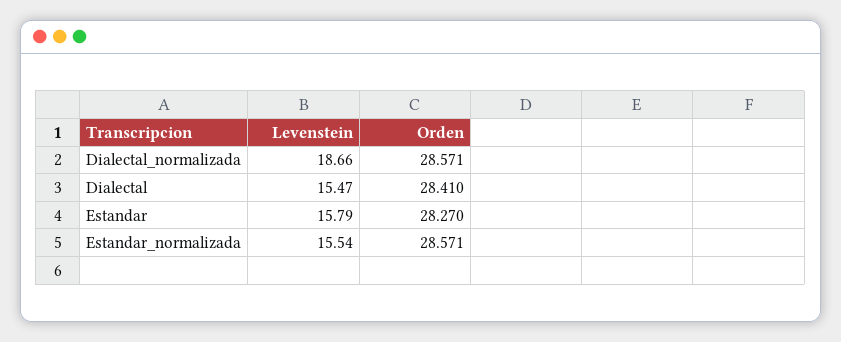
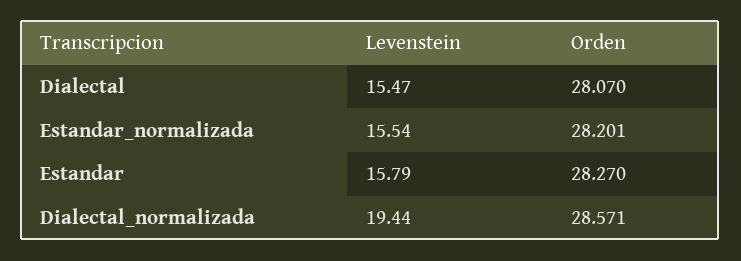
  {
    "Levenstein": {
-     "Dialectal_normalizada": 18.66,
+     "Dialectal_normalizada": 19.44,
      "Dialectal": 15.47,
      "Estandar": 15.79,
      "Estandar_normalizada": 15.54
    },
    "Orden": {
      "Dialectal_normalizada": 28.571,
-     "Dialectal": 28.41,
+     "Dialectal": 28.07,
      "Estandar": 28.27,
-     "Estandar_normalizada": 28.571
+     "Estandar_normalizada": 28.201
    }
  }

